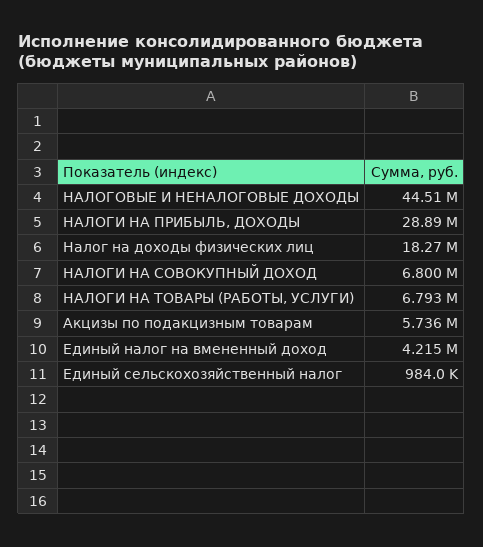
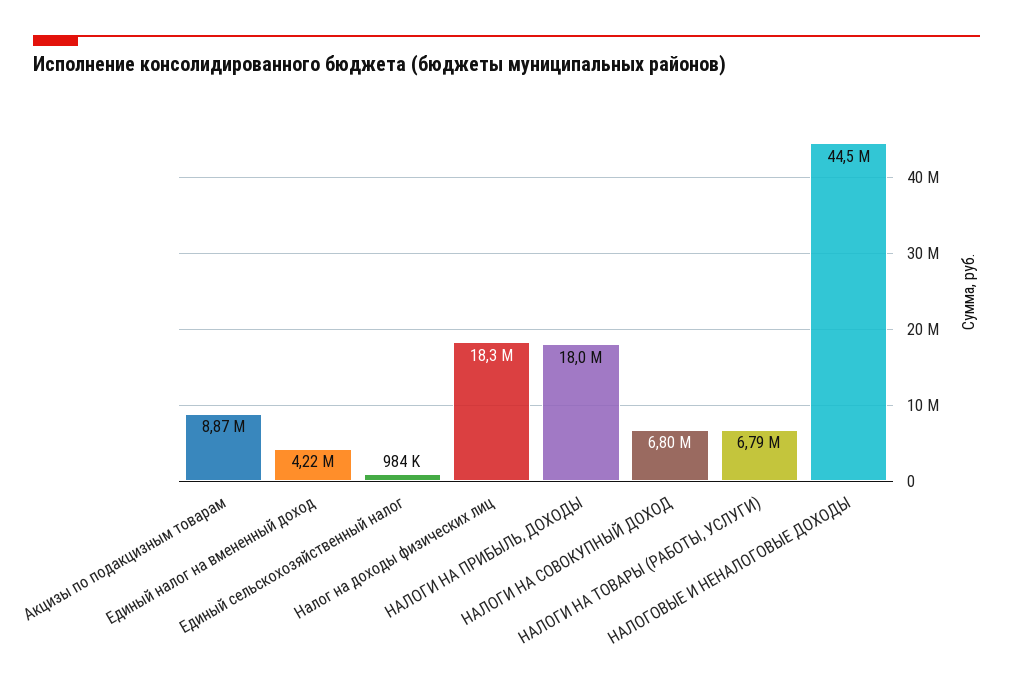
  {
    "НАЛОГОВЫЕ И НЕНАЛОГОВЫЕ ДОХОДЫ": 44510000,
-   "НАЛОГИ НА ПРИБЫЛЬ, ДОХОДЫ": 28890000,
+   "НАЛОГИ НА ПРИБЫЛЬ, ДОХОДЫ": 18000000,
    "Налог на доходы физических лиц": 18270000,
    "НАЛОГИ НА СОВОКУПНЫЙ ДОХОД": 6800000,
    "НАЛОГИ НА ТОВАРЫ (РАБОТЫ, УСЛУГИ)": 6793000,
-   "Акцизы по подакцизным товарам": 5736000,
+   "Акцизы по подакцизным товарам": 8870000,
    "Единый налог на вмененный доход": 4215000,
    "Единый сельскохозяйственный налог": 984000
  }

